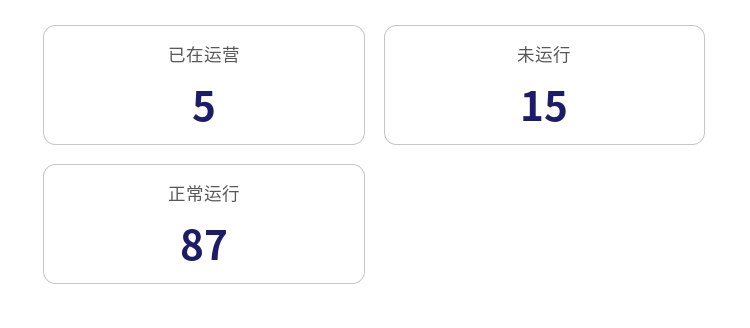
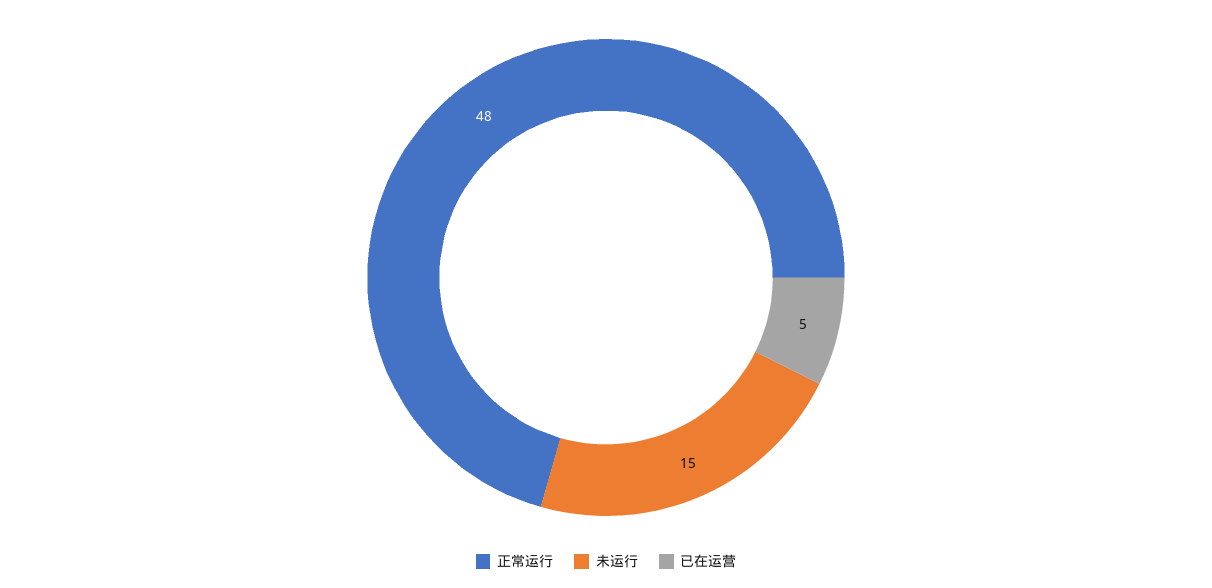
  {
    "已在运营": 5,
    "未运行": 15,
-   "正常运行": 87
+   "正常运行": 48
  }

